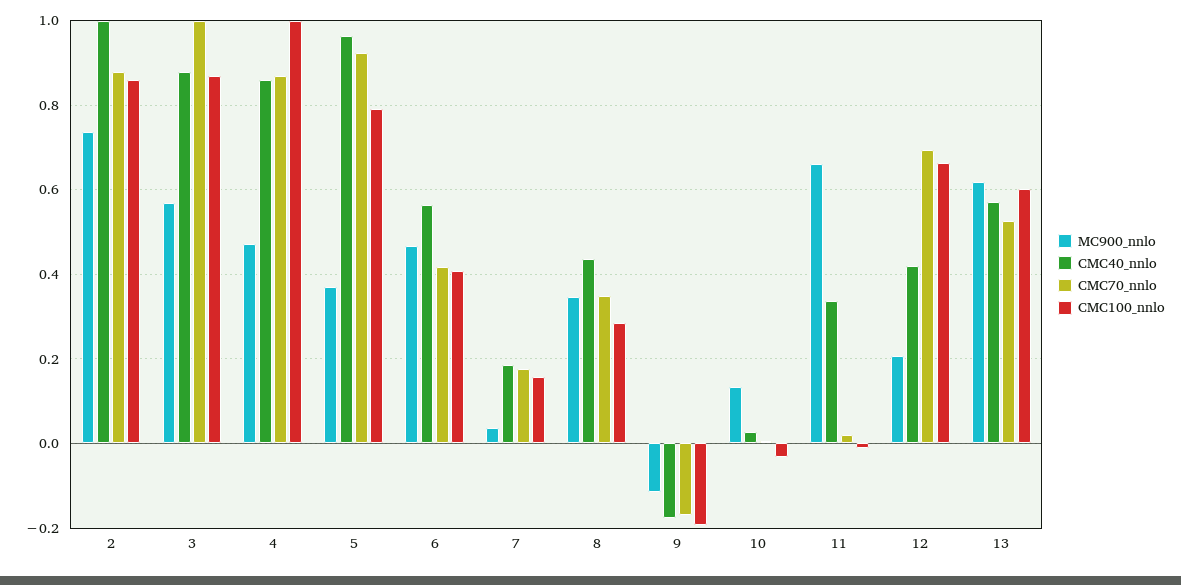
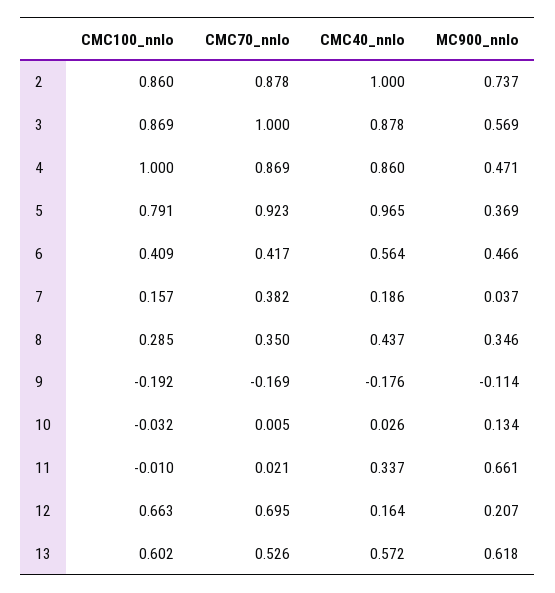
  {
    "MC900_nnlo": {
      "2": 0.737,
      "3": 0.569,
      "4": 0.471,
      "5": 0.369,
      "6": 0.466,
      "7": 0.037,
      "8": 0.346,
      "9": -0.114,
      "10": 0.134,
      "11": 0.661,
      "12": 0.207,
      "13": 0.618
    },
    "CMC40_nnlo": {
      "2": 1,
      "3": 0.878,
      "4": 0.86,
      "5": 0.965,
      "6": 0.564,
      "7": 0.186,
      "8": 0.437,
      "9": -0.176,
      "10": 0.026,
      "11": 0.337,
-     "12": 0.42,
+     "12": 0.164,
      "13": 0.572
    },
    "CMC70_nnlo": {
      "2": 0.878,
      "3": 1,
      "4": 0.869,
      "5": 0.923,
      "6": 0.417,
-     "7": 0.18,
+     "7": 0.382,
      "8": 0.35,
      "9": -0.169,
      "10": 0.005,
      "11": 0.021,
      "12": 0.695,
      "13": 0.526
    },
    "CMC100_nnlo": {
      "2": 0.86,
      "3": 0.869,
      "4": 1,
      "5": 0.791,
      "6": 0.409,
      "7": 0.157,
      "8": 0.285,
      "9": -0.192,
      "10": -0.032,
      "11": -0.01,
      "12": 0.663,
      "13": 0.602
    }
  }

